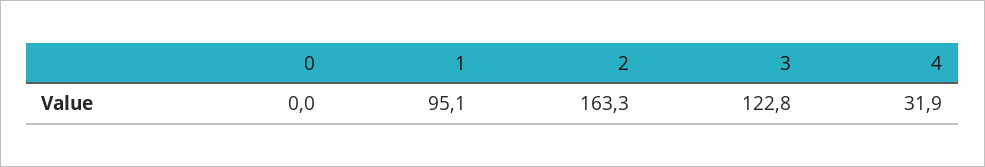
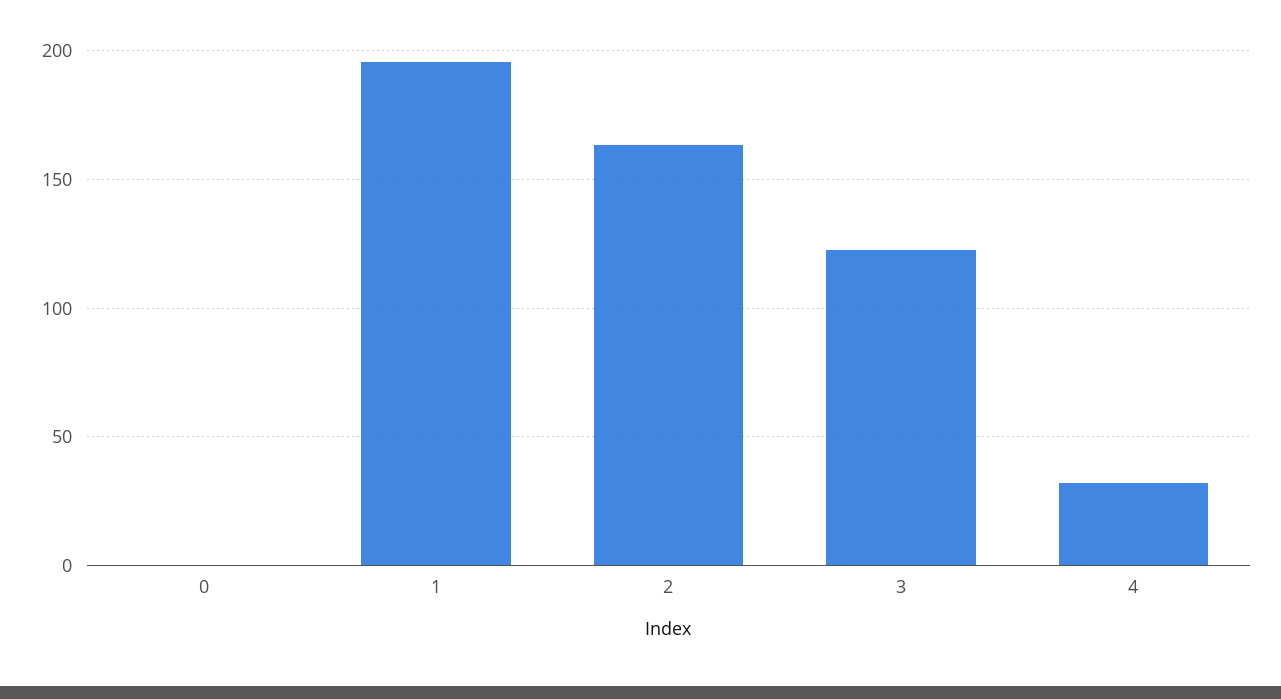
  {
    "0": 0,
-   "1": 95.1,
+   "1": 195,
    "2": 163.3,
    "3": 122.8,
    "4": 31.9
  }

